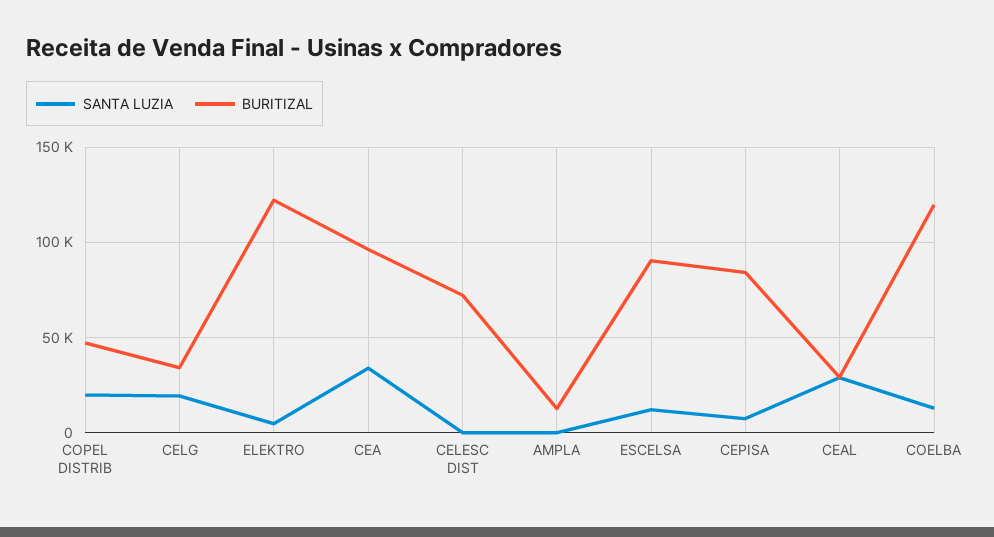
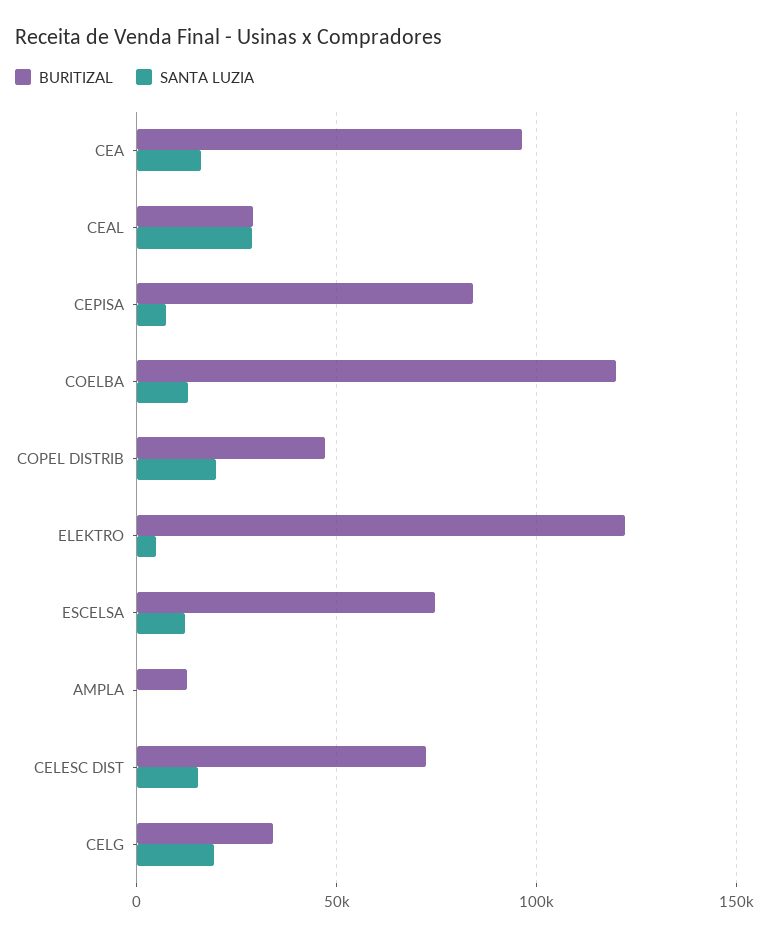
  {
    "SANTA LUZIA": {
      "COPEL DISTRIB": 20000,
      "CELG": 20000,
      "ELEKTRO": 5000,
-     "CEA": 35000,
+     "CEA": 15000,
-     "CELESC DIST": 0,
+     "CELESC DIST": 15000,
      "AMPLA": 0,
      "ESCELSA": 10000,
      "CEPISA": 5000,
      "CEAL": 30000,
      "COELBA": 15000
    },
    "BURITIZAL": {
      "COPEL DISTRIB": 45000,
      "CELG": 35000,
      "ELEKTRO": 120000,
      "CEA": 95000,
      "CELESC DIST": 70000,
      "AMPLA": 15000,
-     "ESCELSA": 90000,
+     "ESCELSA": 75000,
      "CEPISA": 85000,
      "CEAL": 30000,
      "COELBA": 120000
    }
  }

